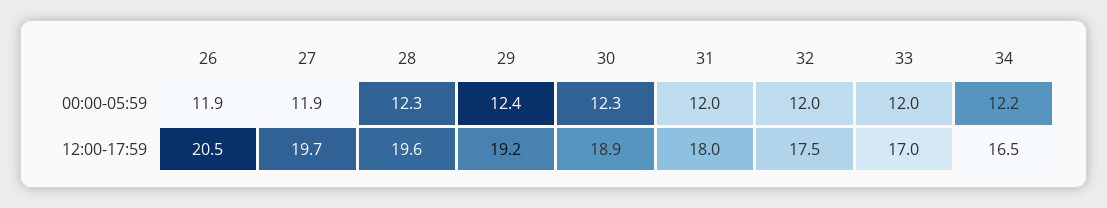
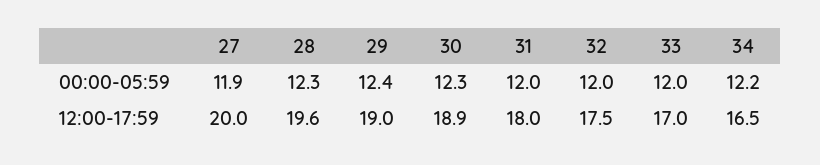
  {
-   "26": {
-     "00:00-05:59": 11.9,
-     "12:00-17:59": 20.5
-   },
    "27": {
      "00:00-05:59": 11.9,
-     "12:00-17:59": 19.7
+     "12:00-17:59": 20
    },
    "28": {
      "00:00-05:59": 12.3,
      "12:00-17:59": 19.6
    },
    "29": {
      "00:00-05:59": 12.4,
-     "12:00-17:59": 19.2
+     "12:00-17:59": 19
    },
    "30": {
      "00:00-05:59": 12.3,
      "12:00-17:59": 18.9
    },
    "31": {
      "00:00-05:59": 12,
      "12:00-17:59": 18
    },
    "32": {
      "00:00-05:59": 12,
      "12:00-17:59": 17.5
    },
    "33": {
      "00:00-05:59": 12,
      "12:00-17:59": 17
    },
    "34": {
      "00:00-05:59": 12.2,
      "12:00-17:59": 16.5
    }
  }

